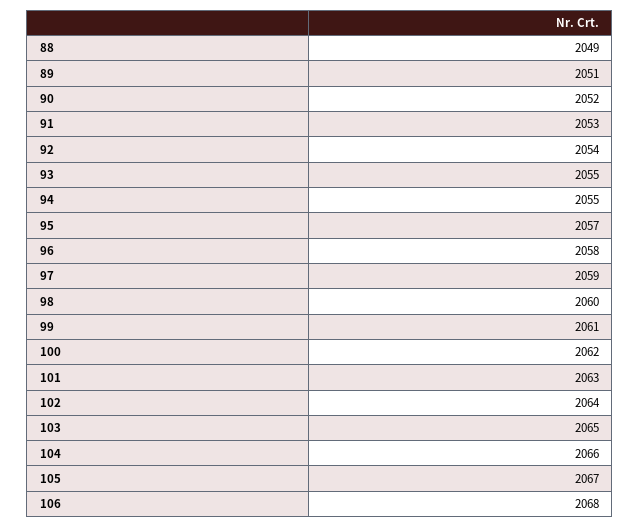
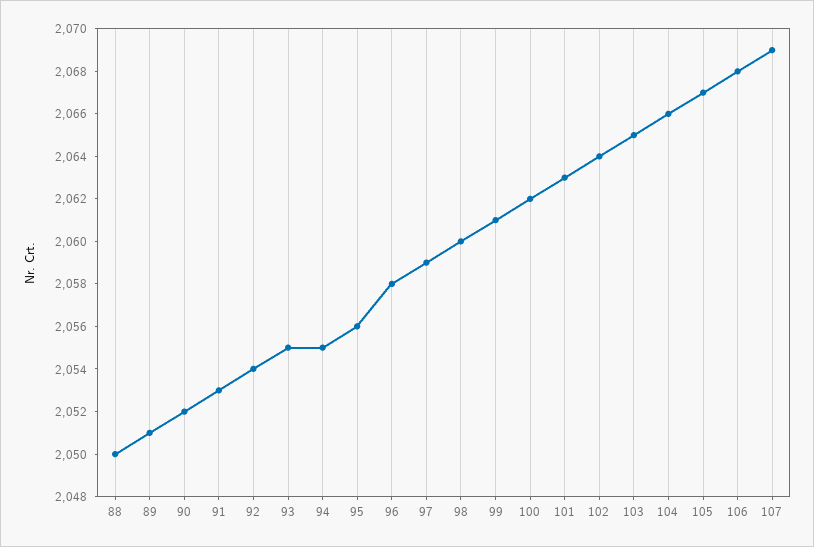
  {
-   "88": 2049,
+   "88": 2050,
    "89": 2051,
    "90": 2052,
    "91": 2053,
    "92": 2054,
    "93": 2055,
    "94": 2055,
-   "95": 2057,
+   "95": 2056,
    "96": 2058,
    "97": 2059,
    "98": 2060,
    "99": 2061,
    "100": 2062,
    "101": 2063,
    "102": 2064,
    "103": 2065,
    "104": 2066,
    "105": 2067,
-   "106": 2068
+   "106": 2068,
+   "107": 2069
  }

